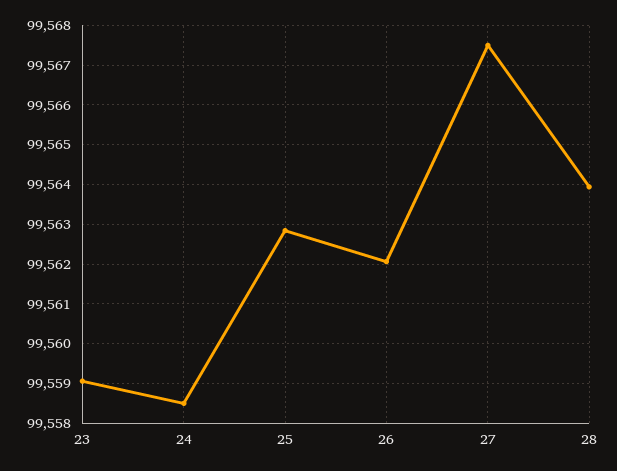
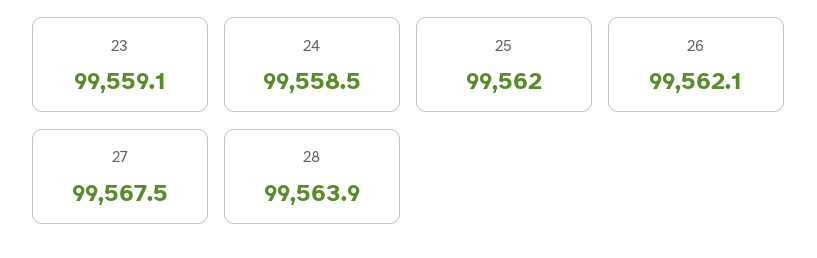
  {
    "23": 99559.1,
    "24": 99558.5,
-   "25": 99562.8,
+   "25": 99562,
    "26": 99562.1,
    "27": 99567.5,
    "28": 99563.9
  }

